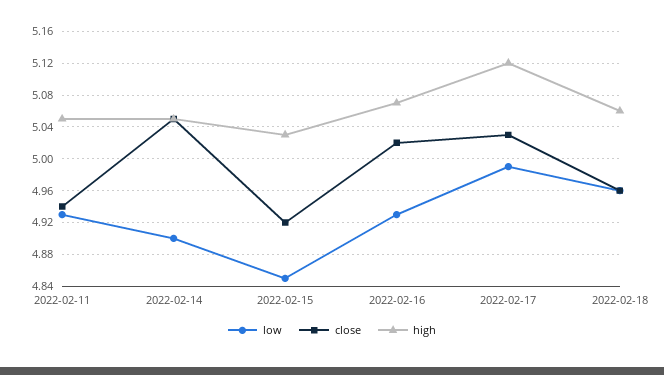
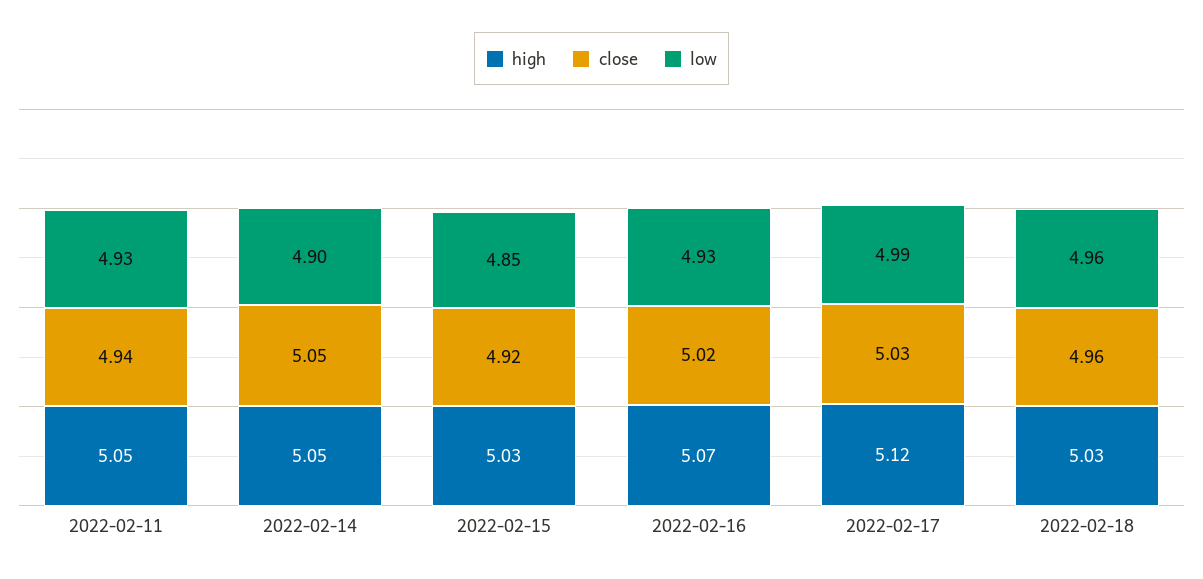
  {
    "low": {
      "2022-02-11": 4.93,
      "2022-02-14": 4.9,
      "2022-02-15": 4.85,
      "2022-02-16": 4.93,
      "2022-02-17": 4.99,
      "2022-02-18": 4.96
    },
    "close": {
      "2022-02-11": 4.94,
      "2022-02-14": 5.05,
      "2022-02-15": 4.92,
      "2022-02-16": 5.02,
      "2022-02-17": 5.03,
      "2022-02-18": 4.96
    },
    "high": {
      "2022-02-11": 5.05,
      "2022-02-14": 5.05,
      "2022-02-15": 5.03,
      "2022-02-16": 5.07,
      "2022-02-17": 5.12,
-     "2022-02-18": 5.06
+     "2022-02-18": 5.03
    }
  }

